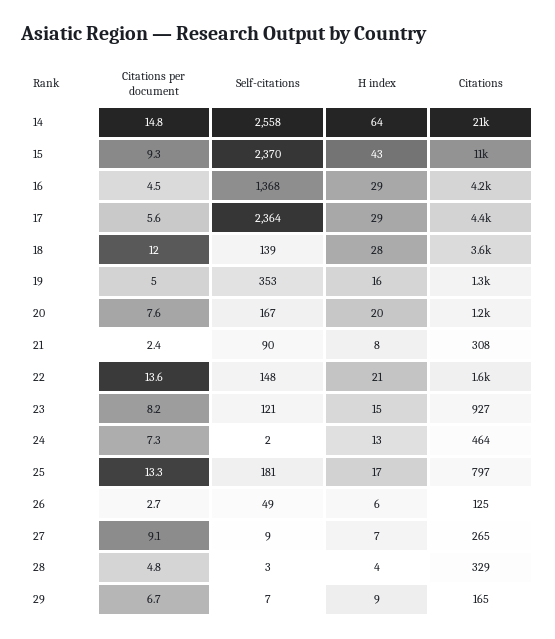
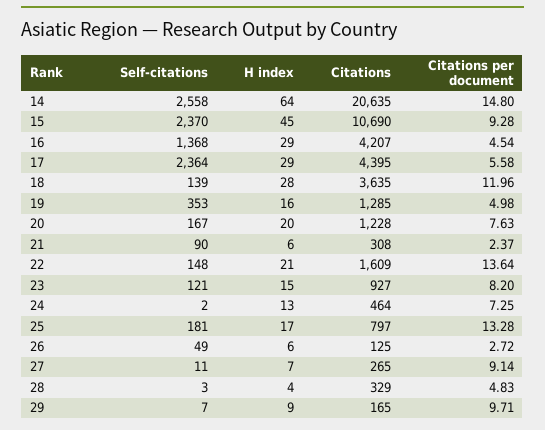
  {
    "Citations per document": {
      "14": 14.8,
      "15": 9.28,
      "16": 4.54,
      "17": 5.58,
      "18": 11.96,
      "19": 4.98,
      "20": 7.63,
      "21": 2.37,
      "22": 13.64,
      "23": 8.2,
      "24": 7.25,
      "25": 13.28,
      "26": 2.72,
      "27": 9.14,
      "28": 4.83,
-     "29": 6.7
+     "29": 9.71
    },
    "Self-citations": {
      "14": 2558,
      "15": 2370,
      "16": 1368,
      "17": 2364,
      "18": 139,
      "19": 353,
      "20": 167,
      "21": 90,
      "22": 148,
      "23": 121,
      "24": 2,
      "25": 181,
      "26": 49,
-     "27": 9,
+     "27": 11,
      "28": 3,
      "29": 7
    },
    "H index": {
      "14": 64,
-     "15": 43,
+     "15": 45,
      "16": 29,
      "17": 29,
      "18": 28,
      "19": 16,
      "20": 20,
-     "21": 8,
+     "21": 6,
      "22": 21,
      "23": 15,
      "24": 13,
      "25": 17,
      "26": 6,
      "27": 7,
      "28": 4,
      "29": 9
    },
    "Citations": {
      "14": 20635,
      "15": 10690,
      "16": 4207,
      "17": 4395,
      "18": 3635,
      "19": 1285,
      "20": 1228,
      "21": 308,
      "22": 1609,
      "23": 927,
      "24": 464,
      "25": 797,
      "26": 125,
      "27": 265,
      "28": 329,
      "29": 165
    }
  }

